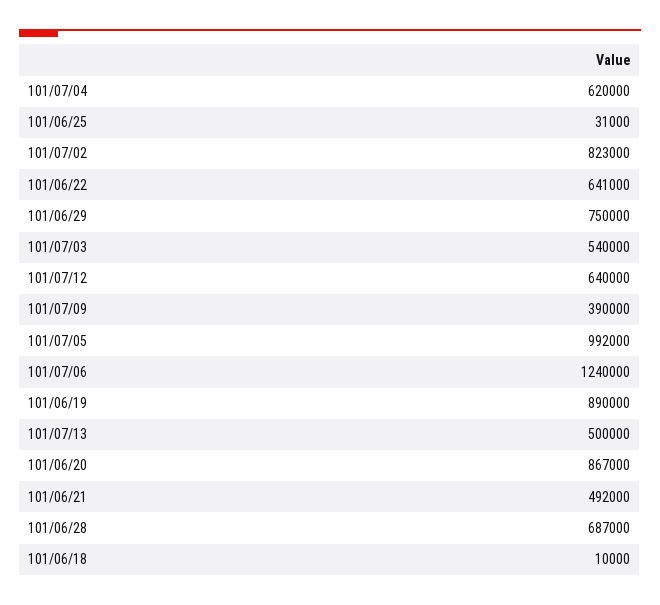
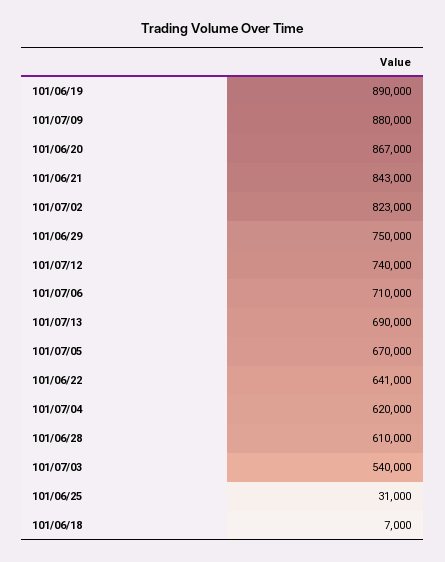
  {
    "101/07/04": 620000,
    "101/06/25": 31000,
    "101/07/02": 823000,
    "101/06/22": 641000,
    "101/06/29": 750000,
    "101/07/03": 540000,
-   "101/07/12": 640000,
+   "101/07/12": 740000,
-   "101/07/09": 390000,
+   "101/07/09": 880000,
-   "101/07/05": 992000,
+   "101/07/05": 670000,
-   "101/07/06": 1240000,
+   "101/07/06": 710000,
    "101/06/19": 890000,
-   "101/07/13": 500000,
+   "101/07/13": 690000,
    "101/06/20": 867000,
-   "101/06/21": 492000,
+   "101/06/21": 843000,
-   "101/06/28": 687000,
+   "101/06/28": 610000,
-   "101/06/18": 10000
+   "101/06/18": 7000
  }

